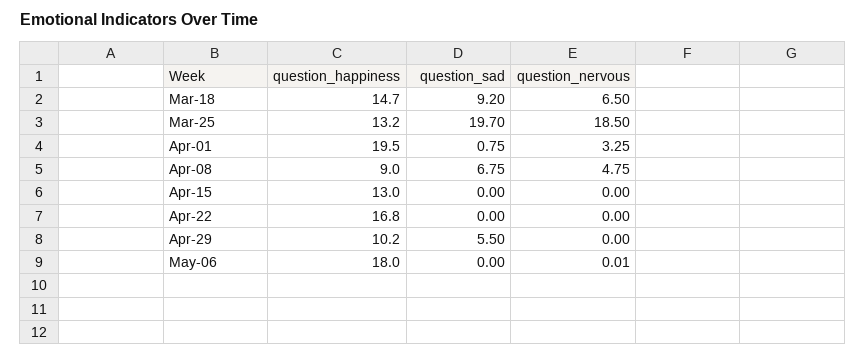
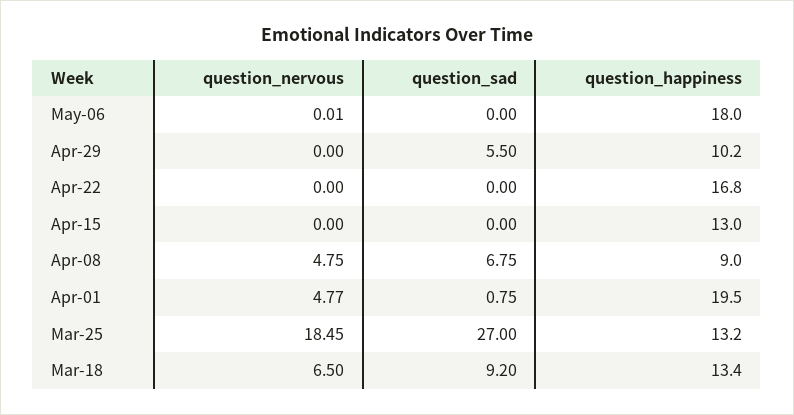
  {
    "question_happiness": {
-     "Mar-18": 14.7,
+     "Mar-18": 13.4,
      "Mar-25": 13.2,
      "Apr-01": 19.5,
      "Apr-08": 9,
      "Apr-15": 13,
      "Apr-22": 16.8,
      "Apr-29": 10.2,
      "May-06": 18
    },
    "question_sad": {
      "Mar-18": 9.2,
-     "Mar-25": 19.7,
+     "Mar-25": 27,
      "Apr-01": 0.75,
      "Apr-08": 6.75,
      "Apr-15": 0,
      "Apr-22": 0,
      "Apr-29": 5.5,
      "May-06": 0
    },
    "question_nervous": {
      "Mar-18": 6.5,
-     "Mar-25": 18.5,
+     "Mar-25": 18.45,
-     "Apr-01": 3.25,
+     "Apr-01": 4.77,
      "Apr-08": 4.75,
      "Apr-15": 0,
      "Apr-22": 0,
      "Apr-29": 0,
      "May-06": 0.01
    }
  }

